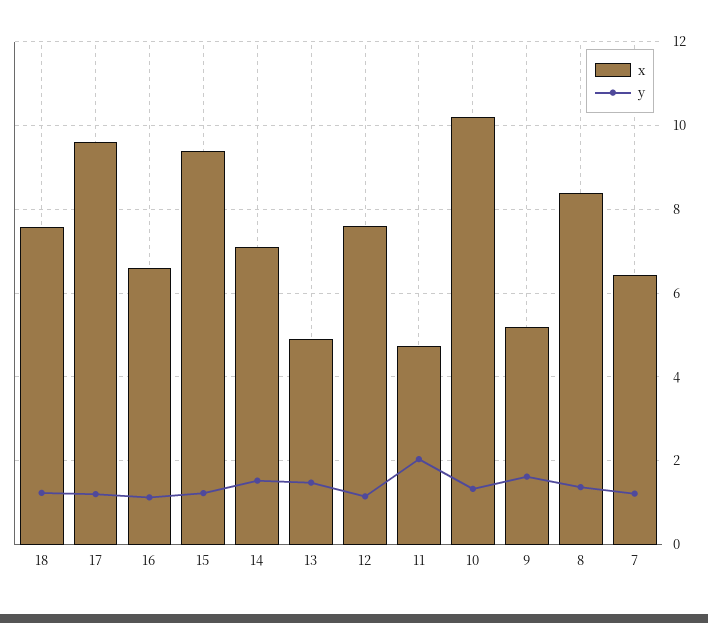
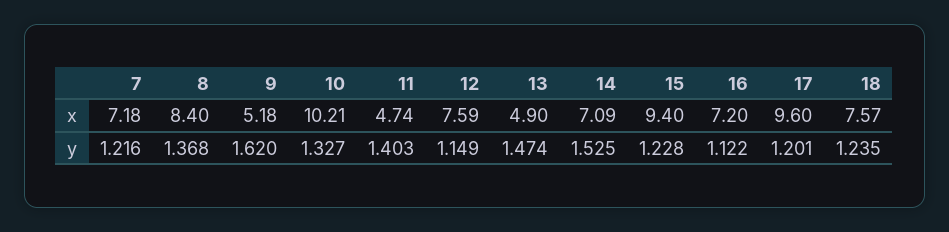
  {
    "x": {
      "18": 7.57,
      "17": 9.6,
-     "16": 6.6,
+     "16": 7.2,
      "15": 9.4,
      "14": 7.09,
      "13": 4.9,
      "12": 7.59,
      "11": 4.74,
      "10": 10.21,
      "9": 5.18,
      "8": 8.4,
-     "7": 6.4
+     "7": 7.18
    },
    "y": {
      "18": 1.235,
      "17": 1.201,
      "16": 1.122,
      "15": 1.228,
      "14": 1.525,
      "13": 1.474,
      "12": 1.149,
-     "11": 2,
+     "11": 1.403,
      "10": 1.327,
      "9": 1.62,
      "8": 1.368,
      "7": 1.216
    }
  }

